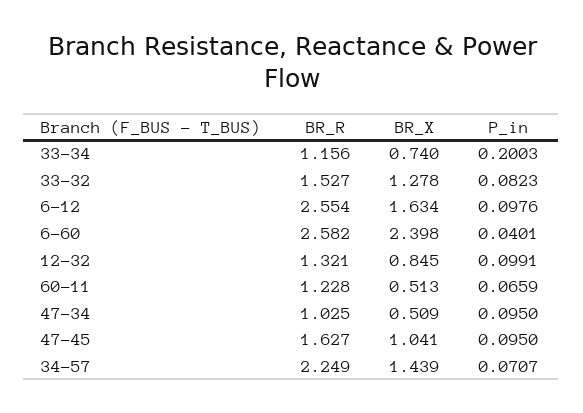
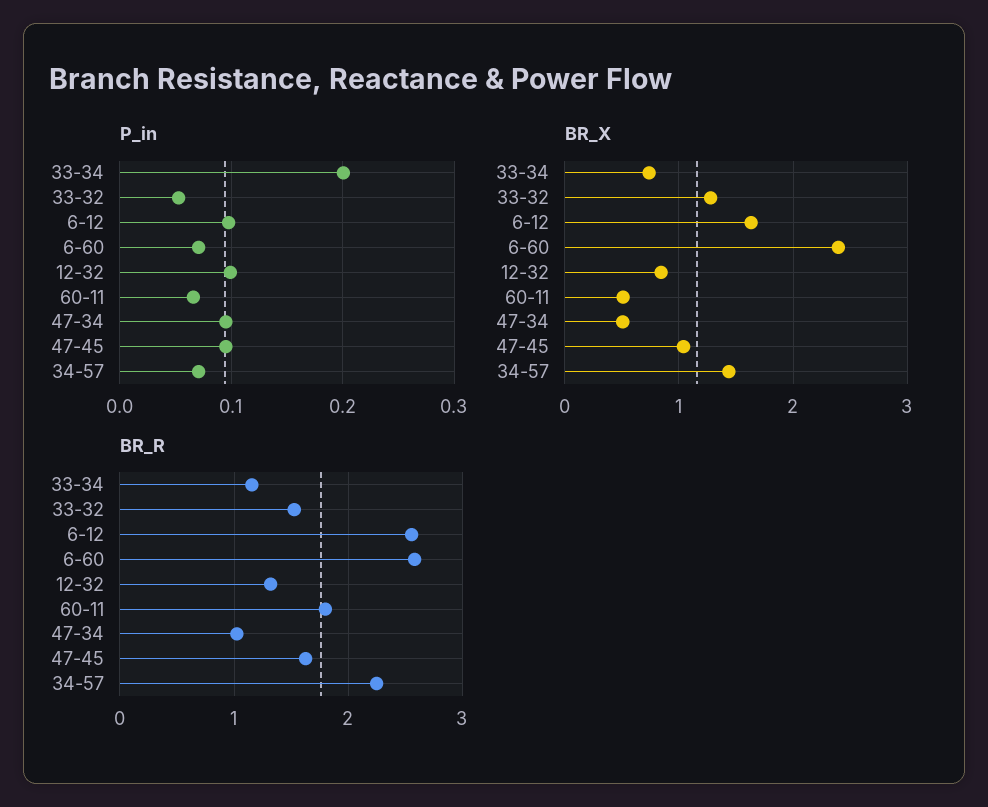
  {
    "BR_R": {
      "33-34": 1.156,
      "33-32": 1.527,
      "6-12": 2.554,
      "6-60": 2.582,
      "12-32": 1.321,
-     "60-11": 1.228,
+     "60-11": 1.8,
      "47-34": 1.025,
      "47-45": 1.627,
      "34-57": 2.249
    },
    "BR_X": {
      "33-34": 0.74,
      "33-32": 1.278,
      "6-12": 1.634,
      "6-60": 2.398,
      "12-32": 0.845,
      "60-11": 0.513,
      "47-34": 0.509,
      "47-45": 1.041,
      "34-57": 1.439
    },
    "P_in": {
      "33-34": 0.2003,
-     "33-32": 0.0823,
+     "33-32": 0.05,
      "6-12": 0.0976,
-     "6-60": 0.0401,
+     "6-60": 0.07,
      "12-32": 0.0991,
      "60-11": 0.0659,
      "47-34": 0.095,
      "47-45": 0.095,
      "34-57": 0.0707
    }
  }

